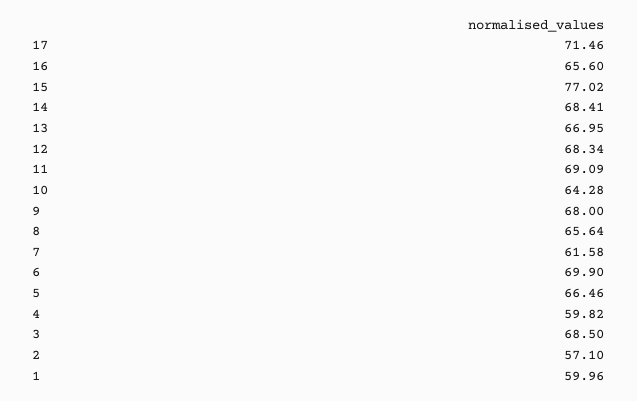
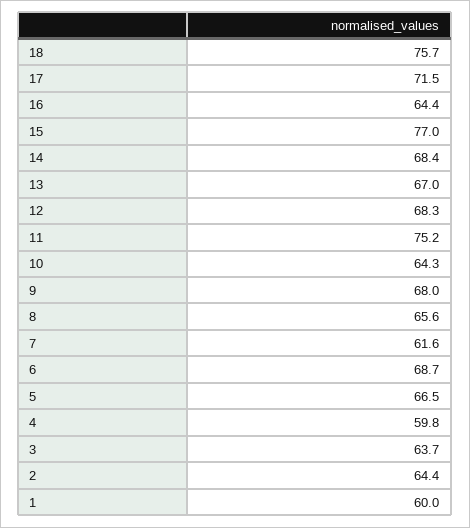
  {
    "17": 71.46,
-   "16": 65.6,
+   "16": 64.4,
    "15": 77.02,
    "14": 68.41,
    "13": 66.95,
    "12": 68.34,
-   "11": 69.09,
+   "11": 75.2,
    "10": 64.28,
    "9": 68,
    "8": 65.64,
    "7": 61.58,
-   "6": 69.9,
+   "6": 68.7,
    "5": 66.46,
    "4": 59.82,
-   "3": 68.5,
+   "3": 63.7,
-   "2": 57.1,
+   "2": 64.4,
-   "1": 59.96
+   "1": 59.96,
+   "18": 75.7
  }

